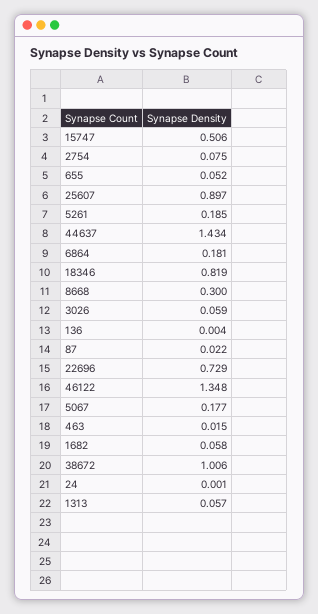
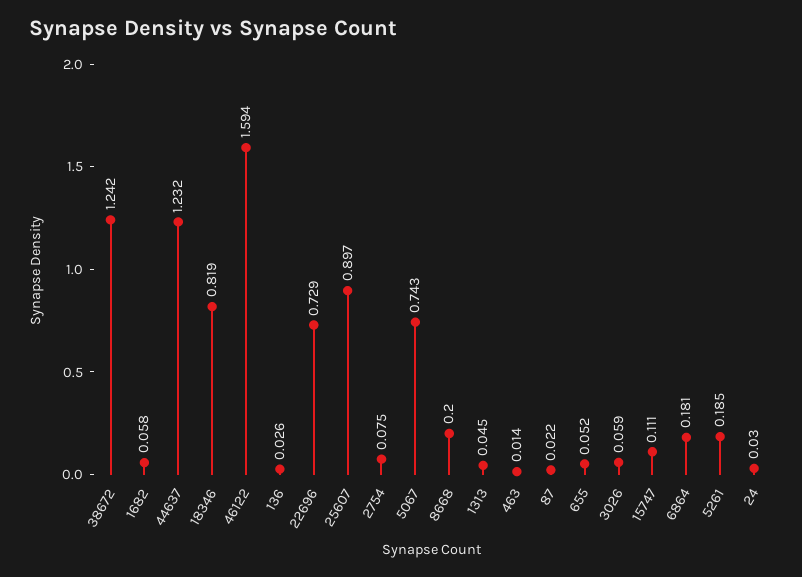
  {
-   "15747": 0.506,
+   "15747": 0.111,
    "2754": 0.075,
    "655": 0.052,
    "25607": 0.897,
    "5261": 0.185,
-   "44637": 1.434,
+   "44637": 1.232,
    "6864": 0.181,
    "18346": 0.819,
-   "8668": 0.3,
+   "8668": 0.2,
    "3026": 0.059,
-   "136": 0.004,
+   "136": 0.026,
    "87": 0.022,
    "22696": 0.729,
-   "46122": 1.348,
+   "46122": 1.594,
-   "5067": 0.177,
+   "5067": 0.743,
-   "463": 0.015,
+   "463": 0.014,
    "1682": 0.058,
-   "38672": 1.006,
+   "38672": 1.242,
-   "24": 0.001,
+   "24": 0.03,
-   "1313": 0.057
+   "1313": 0.045
  }

